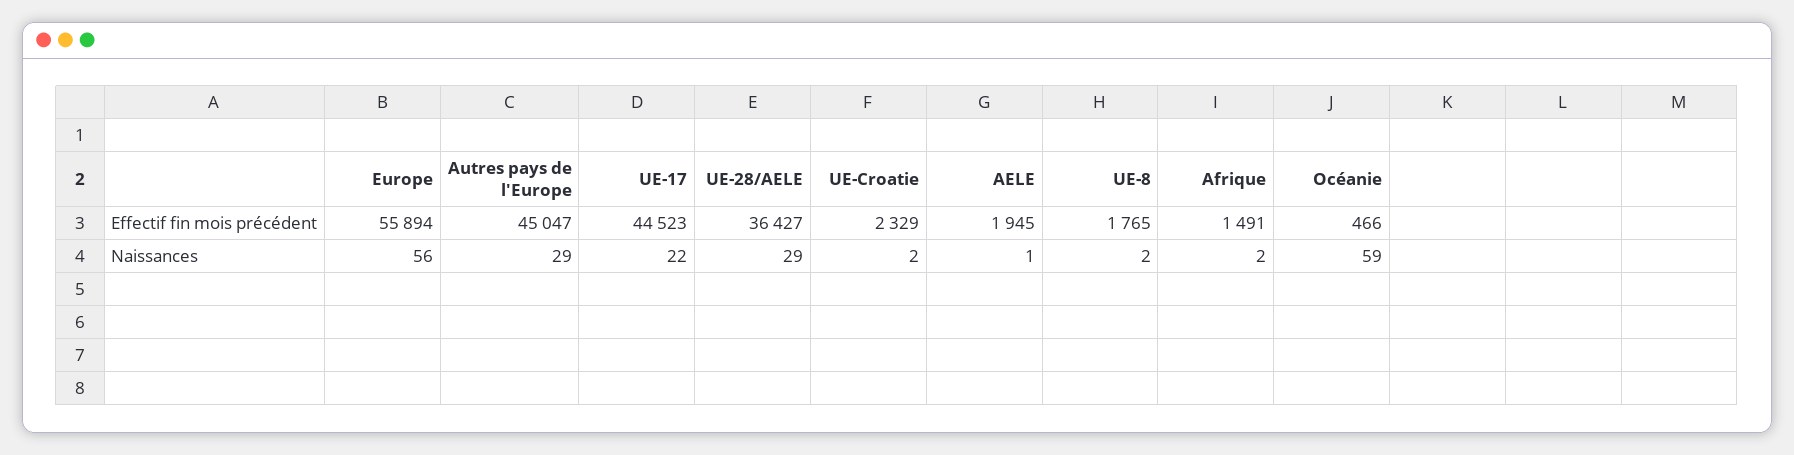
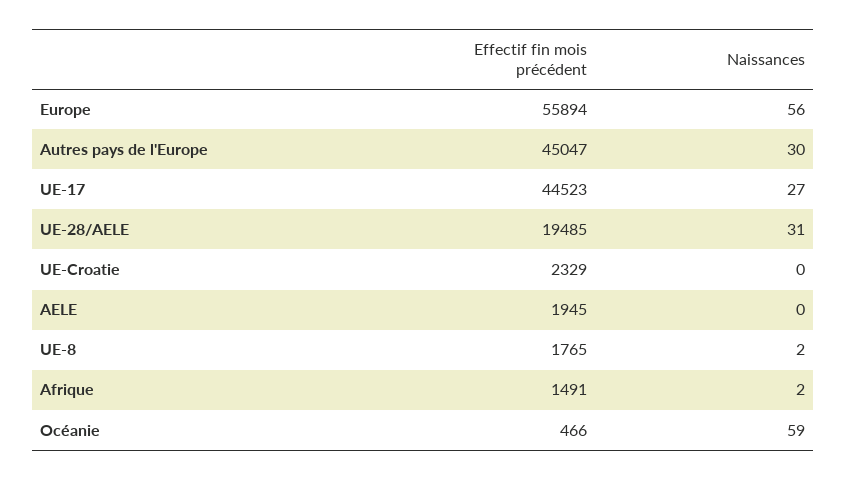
  {
    "Europe": {
      "Effectif fin mois précédent": 55894,
      "Naissances": 56
    },
    "Autres pays de l'Europe": {
      "Effectif fin mois précédent": 45047,
-     "Naissances": 29
+     "Naissances": 30
    },
    "UE-17": {
      "Effectif fin mois précédent": 44523,
-     "Naissances": 22
+     "Naissances": 27
    },
    "UE-28/AELE": {
-     "Effectif fin mois précédent": 36427,
+     "Effectif fin mois précédent": 19485,
-     "Naissances": 29
+     "Naissances": 31
    },
    "UE-Croatie": {
      "Effectif fin mois précédent": 2329,
-     "Naissances": 2
+     "Naissances": 0
    },
    "AELE": {
      "Effectif fin mois précédent": 1945,
-     "Naissances": 1
+     "Naissances": 0
    },
    "UE-8": {
      "Effectif fin mois précédent": 1765,
      "Naissances": 2
    },
    "Afrique": {
      "Effectif fin mois précédent": 1491,
      "Naissances": 2
    },
    "Océanie": {
      "Effectif fin mois précédent": 466,
      "Naissances": 59
    }
  }

